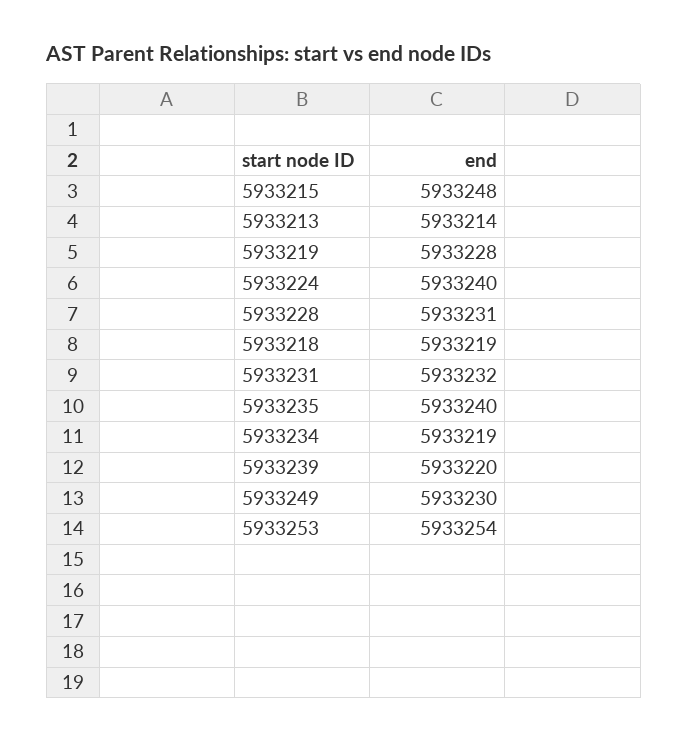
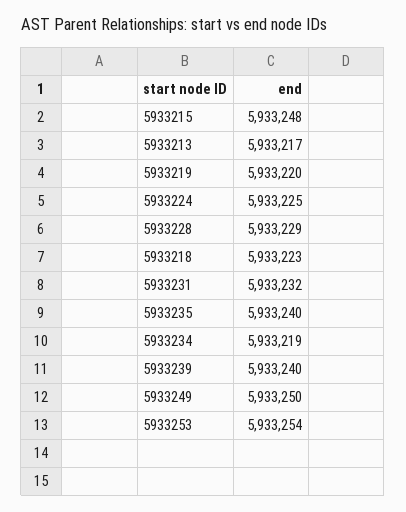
  {
    "5933215": 5933248,
-   "5933213": 5933214,
+   "5933213": 5933217,
-   "5933219": 5933228,
+   "5933219": 5933220,
-   "5933224": 5933240,
+   "5933224": 5933225,
-   "5933228": 5933231,
+   "5933228": 5933229,
-   "5933218": 5933219,
+   "5933218": 5933223,
    "5933231": 5933232,
    "5933235": 5933240,
    "5933234": 5933219,
-   "5933239": 5933220,
+   "5933239": 5933240,
-   "5933249": 5933230,
+   "5933249": 5933250,
    "5933253": 5933254
  }

